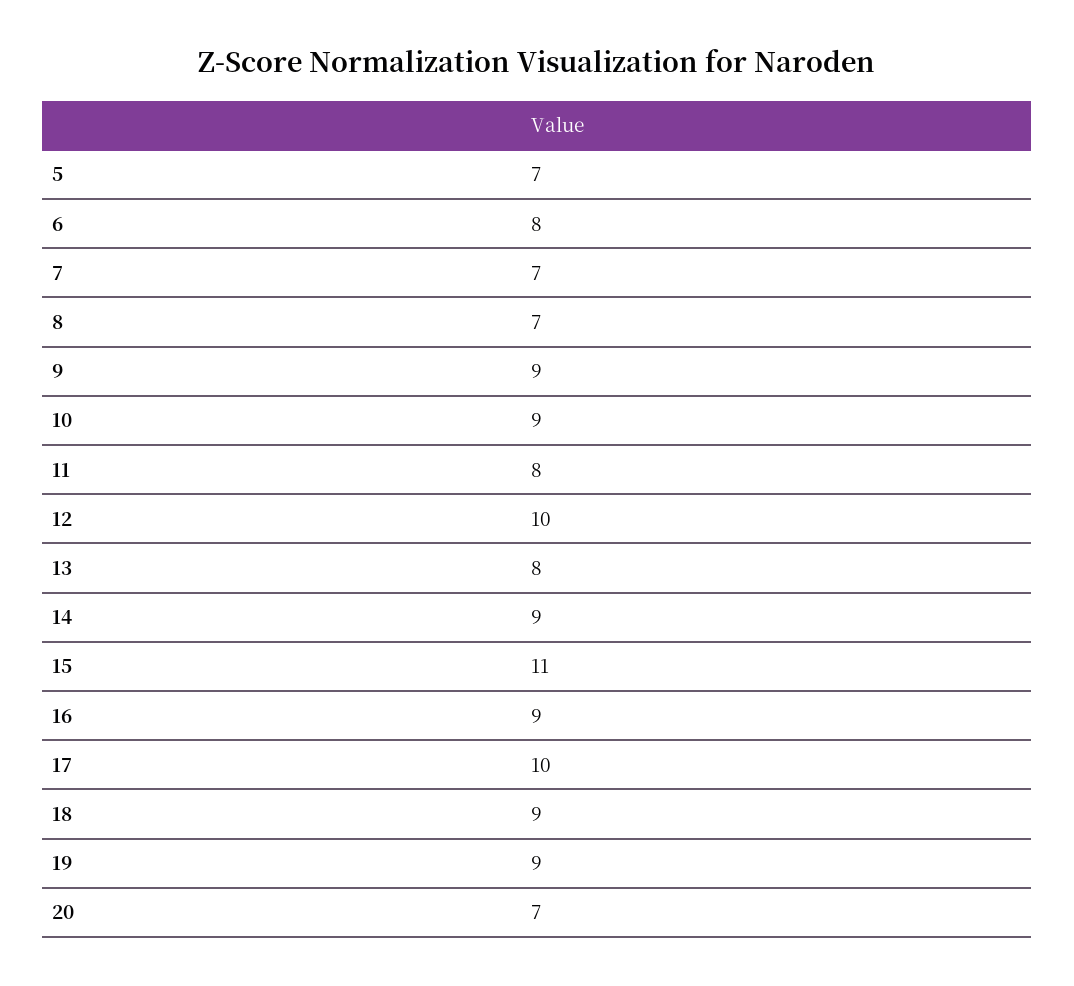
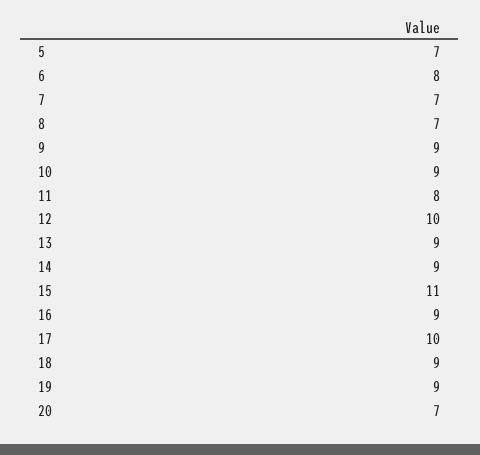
  {
    "5": 7,
    "6": 8,
    "7": 7,
    "8": 7,
    "9": 9,
    "10": 9,
    "11": 8,
    "12": 10,
-   "13": 8,
+   "13": 9,
    "14": 9,
    "15": 11,
    "16": 9,
    "17": 10,
    "18": 9,
    "19": 9,
    "20": 7
  }

